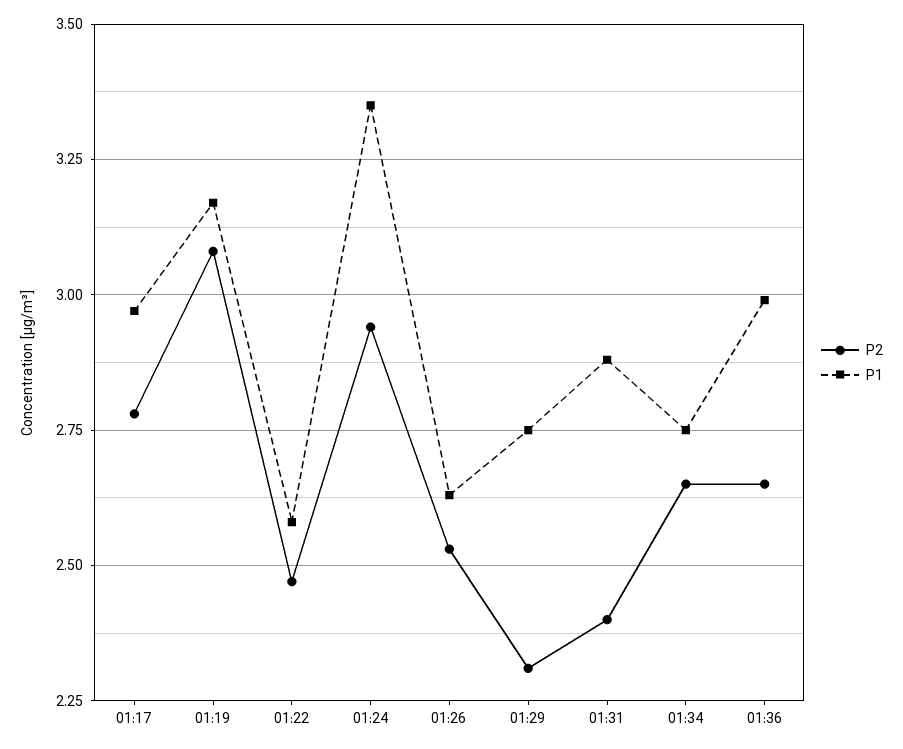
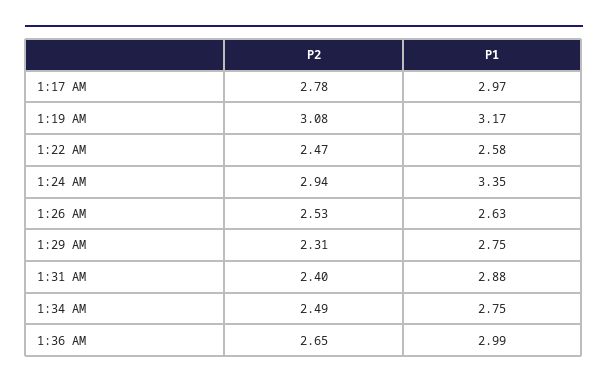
  {
    "P2": {
      "01:17": 2.78,
      "01:19": 3.08,
      "01:22": 2.47,
      "01:24": 2.94,
      "01:26": 2.53,
      "01:29": 2.31,
      "01:31": 2.4,
-     "01:34": 2.65,
+     "01:34": 2.49,
      "01:36": 2.65
    },
    "P1": {
      "01:17": 2.97,
      "01:19": 3.17,
      "01:22": 2.58,
      "01:24": 3.35,
      "01:26": 2.63,
      "01:29": 2.75,
      "01:31": 2.88,
      "01:34": 2.75,
      "01:36": 2.99
    }
  }

